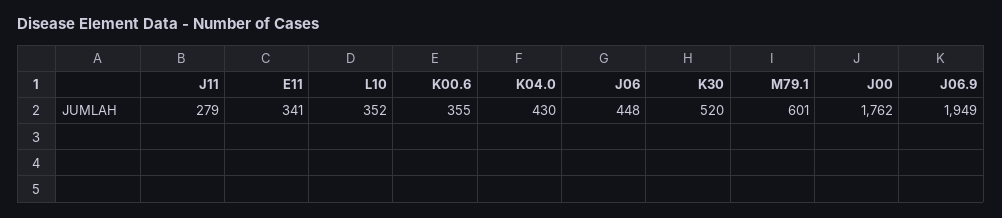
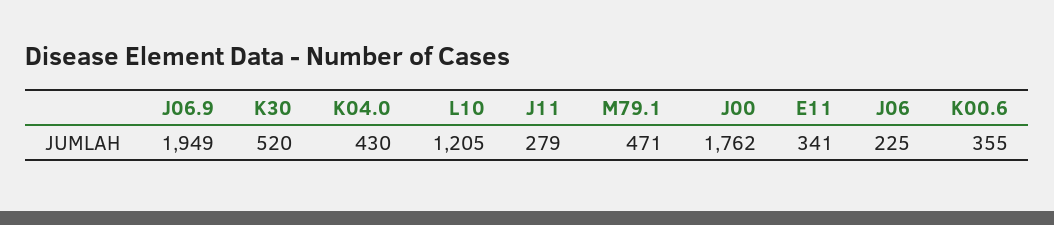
  {
    "J11": 279,
    "E11": 341,
-   "L10": 352,
+   "L10": 1205,
    "K00.6": 355,
    "K04.0": 430,
-   "J06": 448,
+   "J06": 225,
    "K30": 520,
-   "M79.1": 601,
+   "M79.1": 471,
    "J00": 1762,
    "J06.9": 1949
  }

